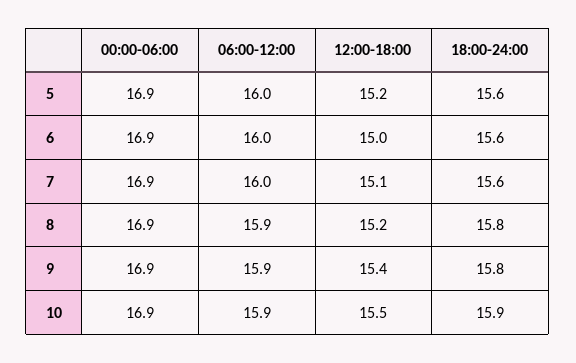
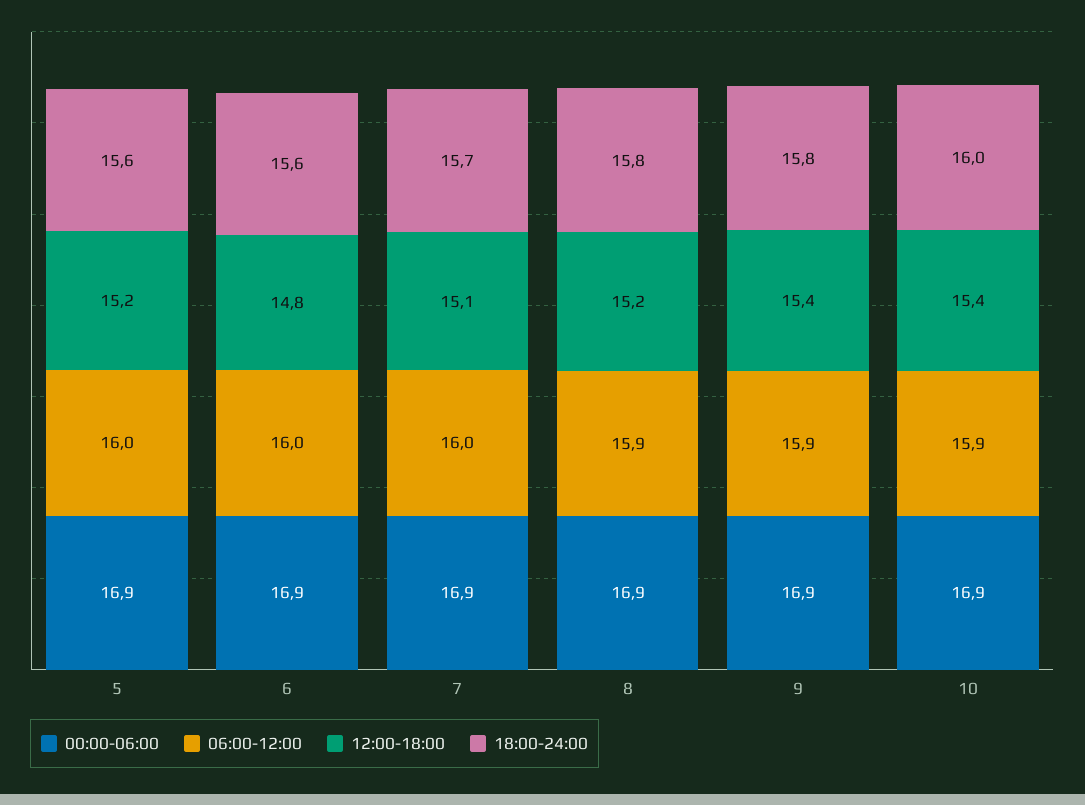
  {
    "00:00-06:00": {
      "5": 16.9,
      "6": 16.9,
      "7": 16.9,
      "8": 16.9,
      "9": 16.9,
      "10": 16.9
    },
    "06:00-12:00": {
      "5": 16,
      "6": 16,
      "7": 16,
      "8": 15.9,
      "9": 15.9,
      "10": 15.9
    },
    "12:00-18:00": {
      "5": 15.2,
-     "6": 15,
+     "6": 14.8,
      "7": 15.1,
      "8": 15.2,
      "9": 15.4,
-     "10": 15.5
+     "10": 15.4
    },
    "18:00-24:00": {
      "5": 15.6,
      "6": 15.6,
-     "7": 15.6,
+     "7": 15.7,
      "8": 15.8,
      "9": 15.8,
-     "10": 15.9
+     "10": 16
    }
  }

